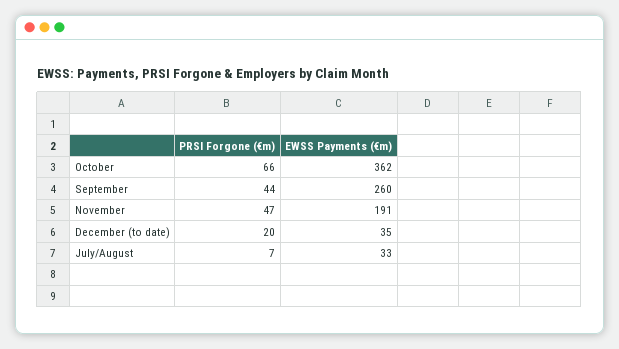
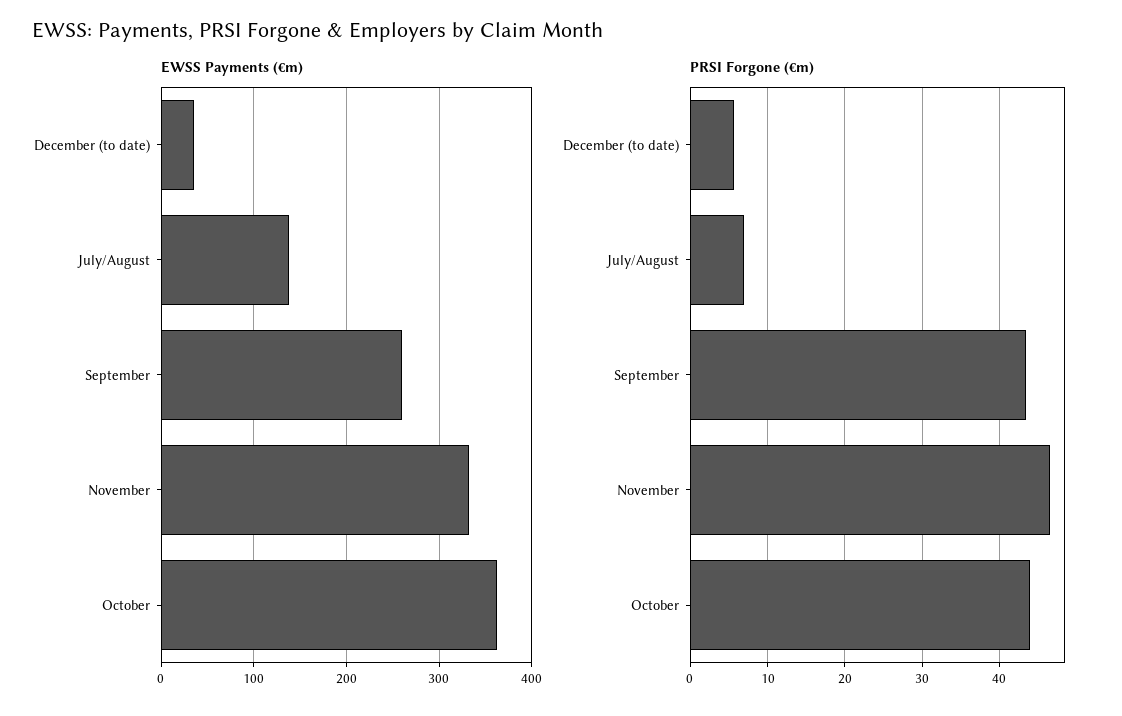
  {
    "PRSI Forgone (€m)": {
-     "October": 66,
+     "October": 44,
      "September": 44,
      "November": 47,
-     "December (to date)": 20,
+     "December (to date)": 6,
      "July/August": 7
    },
    "EWSS Payments (€m)": {
      "October": 362,
      "September": 260,
-     "November": 191,
+     "November": 330,
      "December (to date)": 35,
-     "July/August": 33
+     "July/August": 140
    }
  }

